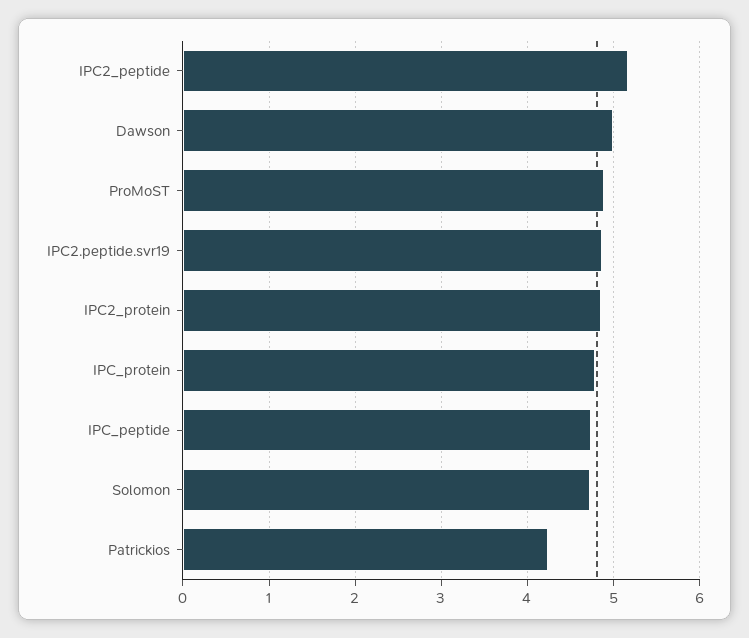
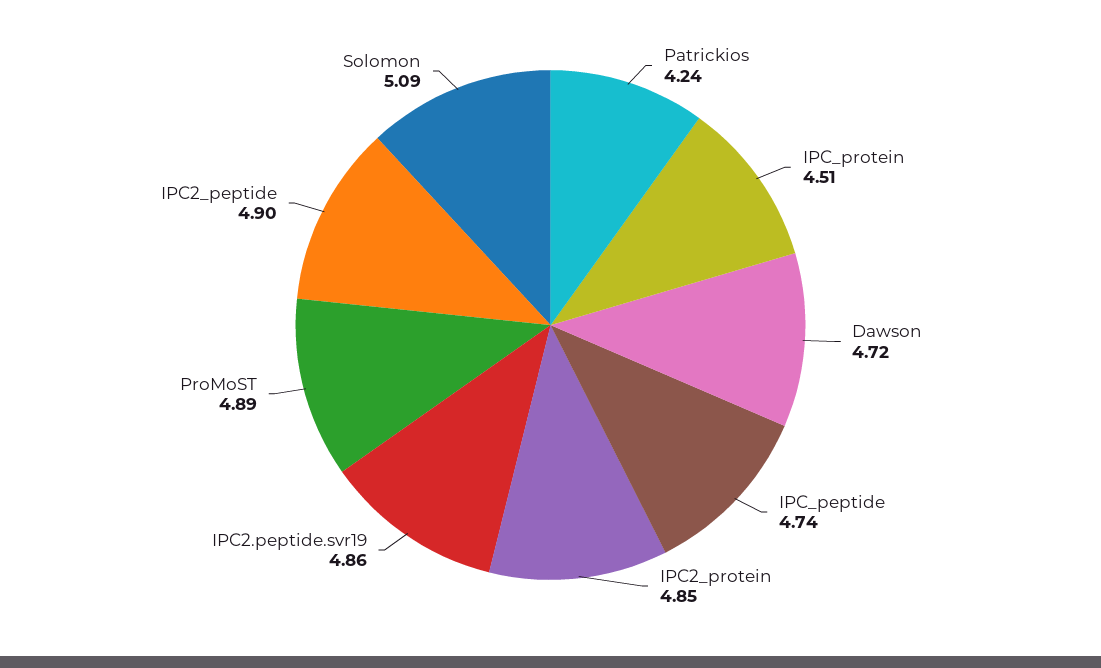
  {
-   "IPC2_peptide": 5.2,
+   "IPC2_peptide": 4.9,
-   "Dawson": 5,
+   "Dawson": 4.72,
    "ProMoST": 4.89,
    "IPC2.peptide.svr19": 4.86,
    "IPC2_protein": 4.85,
-   "IPC_protein": 4.8,
+   "IPC_protein": 4.51,
    "IPC_peptide": 4.74,
-   "Solomon": 4.7,
+   "Solomon": 5.09,
    "Patrickios": 4.24
  }

